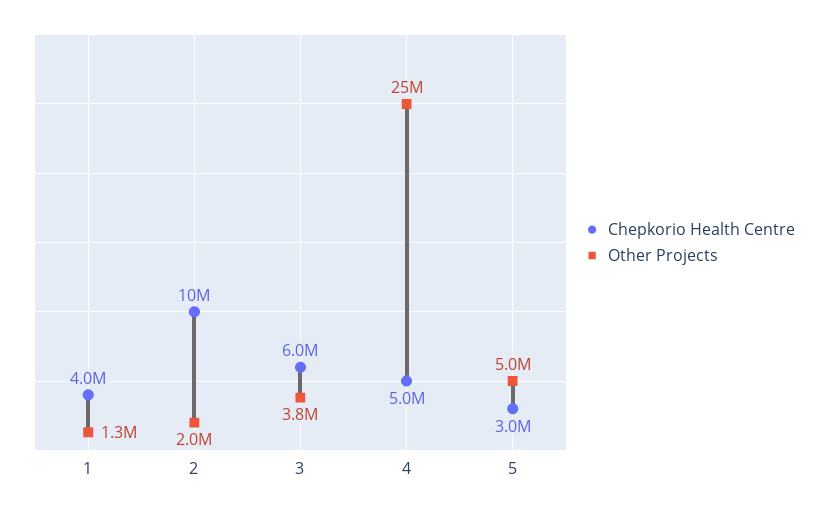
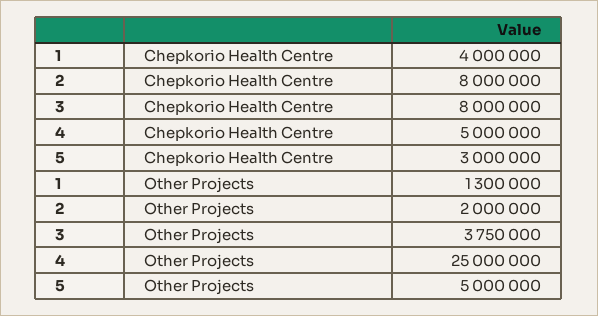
  {
    "Chepkorio Health Centre": {
      "1": 4000000,
-     "2": 10000000,
+     "2": 8000000,
-     "3": 6000000,
+     "3": 8000000,
      "4": 5000000,
      "5": 3000000
    },
    "Other Projects": {
      "1": 1300000,
      "2": 2000000,
      "3": 3750000,
      "4": 25000000,
      "5": 5000000
    }
  }

